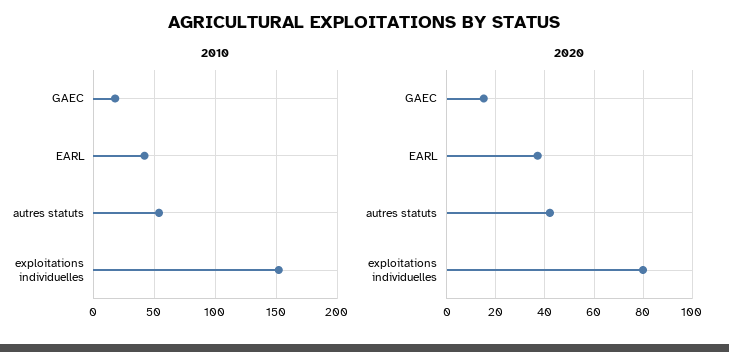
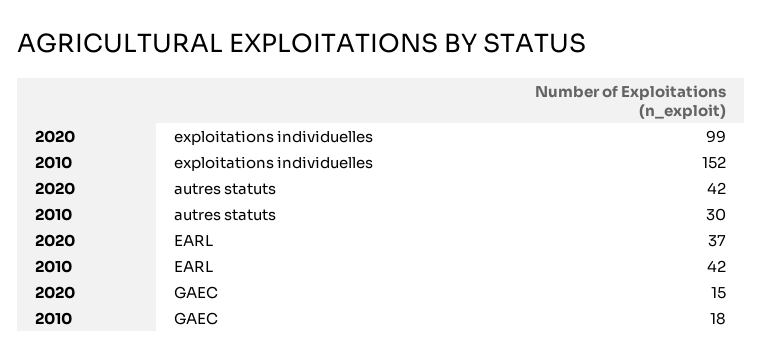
  {
    "2010": {
      "GAEC": 18,
      "EARL": 42,
-     "autres statuts": 55,
+     "autres statuts": 30,
      "exploitations individuelles": 152
    },
    "2020": {
      "GAEC": 15,
      "EARL": 37,
      "autres statuts": 42,
-     "exploitations individuelles": 80
+     "exploitations individuelles": 99
    }
  }

